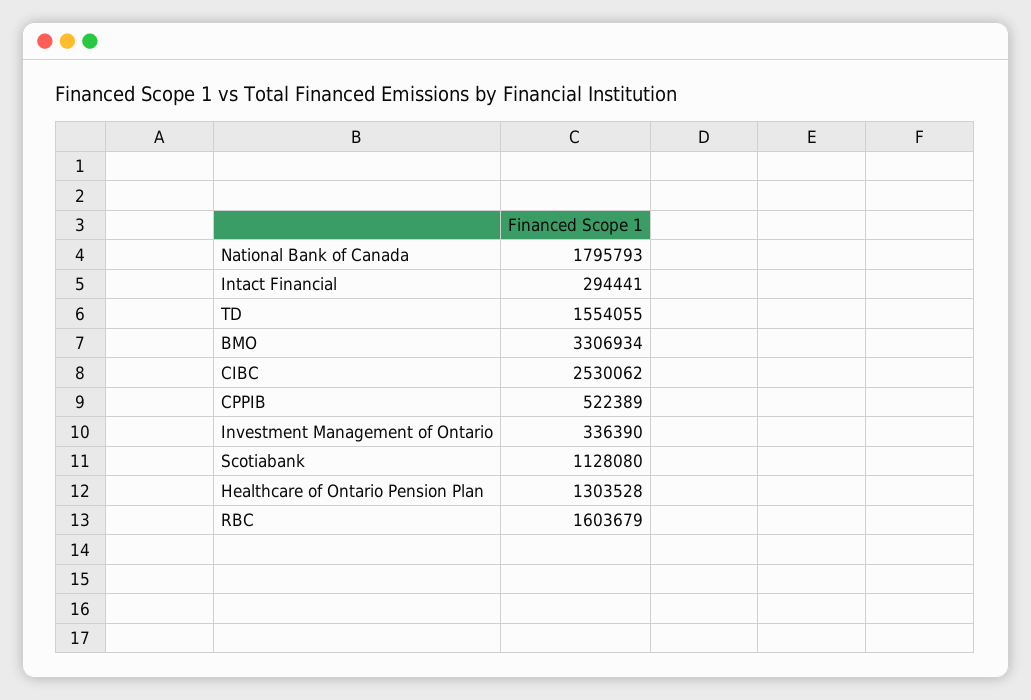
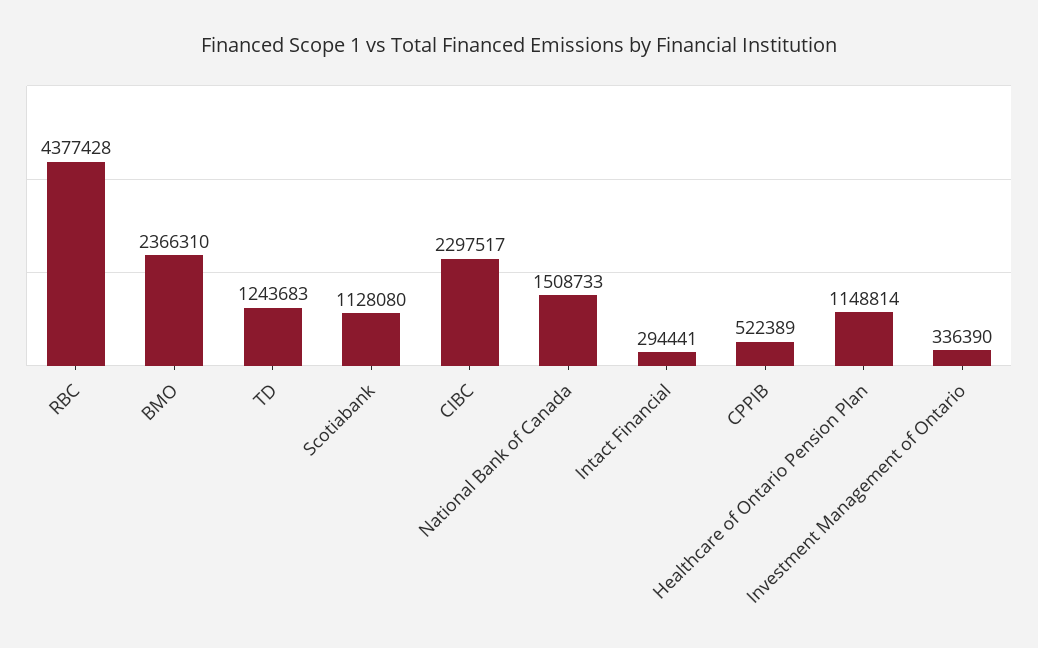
  {
-   "National Bank of Canada": 1795793,
+   "National Bank of Canada": 1508733,
    "Intact Financial": 294441,
-   "TD": 1554055,
+   "TD": 1243683,
-   "BMO": 3306934,
+   "BMO": 2366310,
-   "CIBC": 2530062,
+   "CIBC": 2297517,
    "CPPIB": 522389,
    "Investment Management of Ontario": 336390,
    "Scotiabank": 1128080,
-   "Healthcare of Ontario Pension Plan": 1303528,
+   "Healthcare of Ontario Pension Plan": 1148814,
-   "RBC": 1603679
+   "RBC": 4377428
  }

